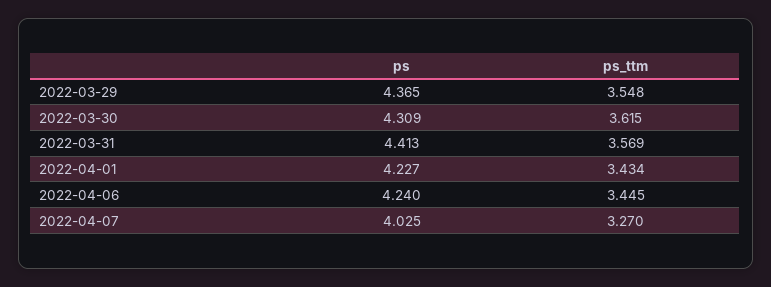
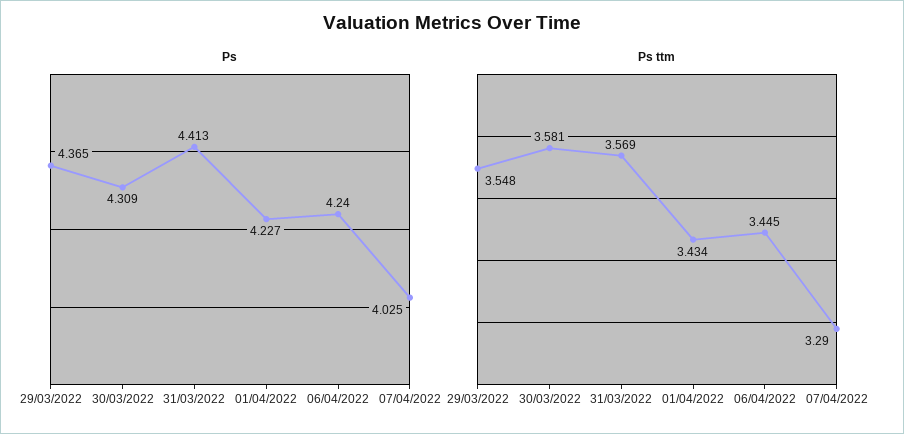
  {
    "ps": {
      "2022-03-29": 4.365,
      "2022-03-30": 4.309,
      "2022-03-31": 4.413,
      "2022-04-01": 4.227,
      "2022-04-06": 4.24,
      "2022-04-07": 4.025
    },
    "ps_ttm": {
      "2022-03-29": 3.548,
-     "2022-03-30": 3.615,
+     "2022-03-30": 3.581,
      "2022-03-31": 3.569,
      "2022-04-01": 3.434,
      "2022-04-06": 3.445,
-     "2022-04-07": 3.27
+     "2022-04-07": 3.29
    }
  }

